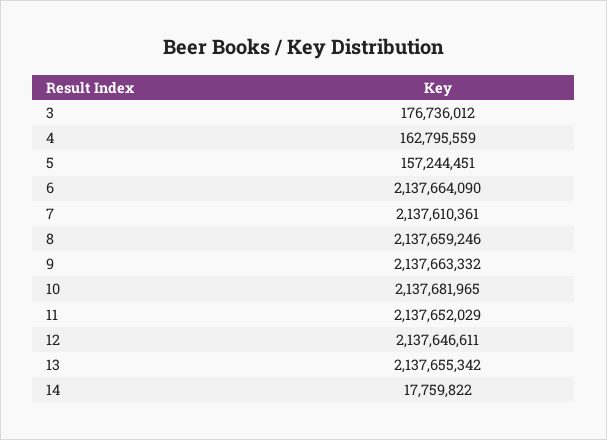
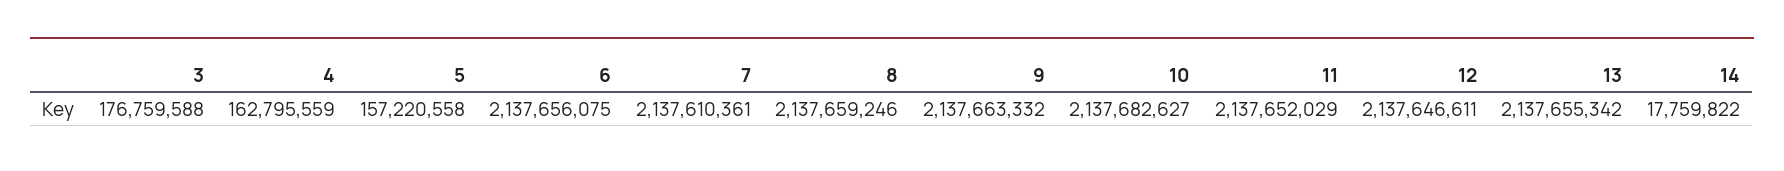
  {
-   "3": 176736012,
+   "3": 176759588,
    "4": 162795559,
-   "5": 157244451,
+   "5": 157220558,
-   "6": 2137664090,
+   "6": 2137656075,
    "7": 2137610361,
    "8": 2137659246,
    "9": 2137663332,
-   "10": 2137681965,
+   "10": 2137682627,
    "11": 2137652029,
    "12": 2137646611,
    "13": 2137655342,
    "14": 17759822
  }

